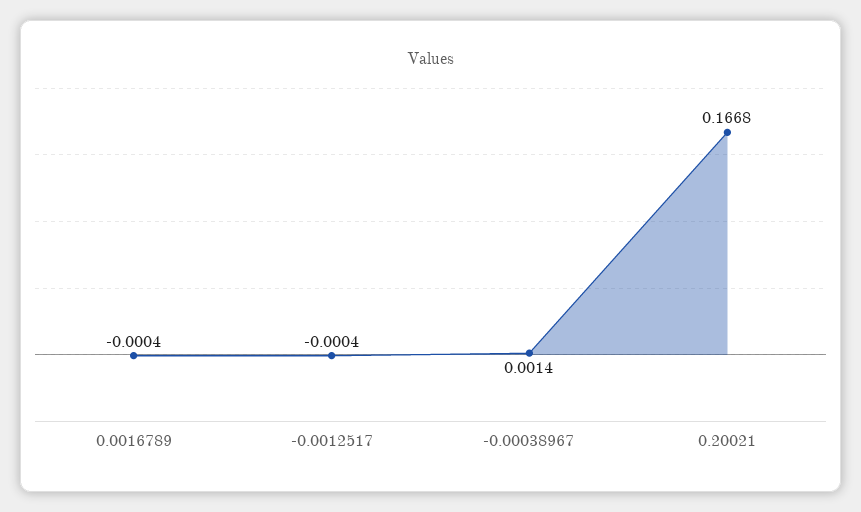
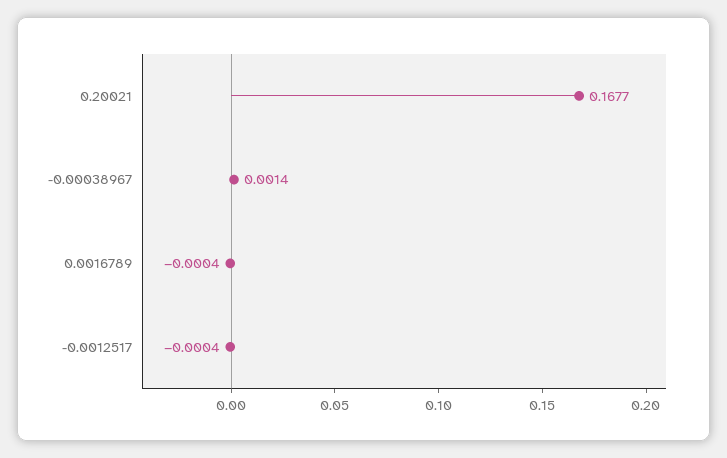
  {
    "0.0016789": -0.0004,
    "-0.0012517": -0.0004,
    "-0.00038967": 0.0014,
-   "0.20021": 0.1668
+   "0.20021": 0.1677
  }

